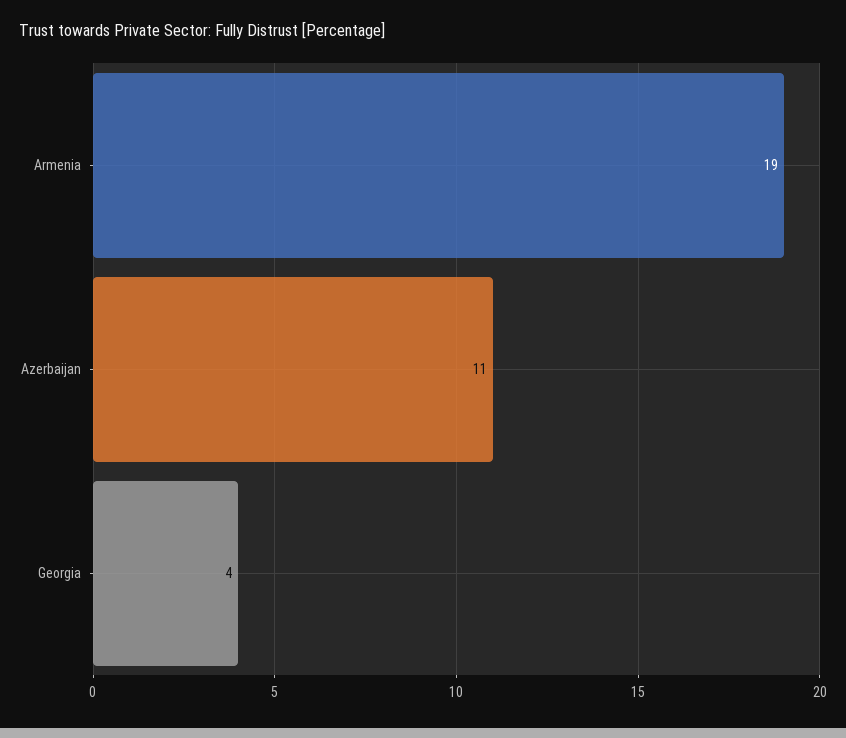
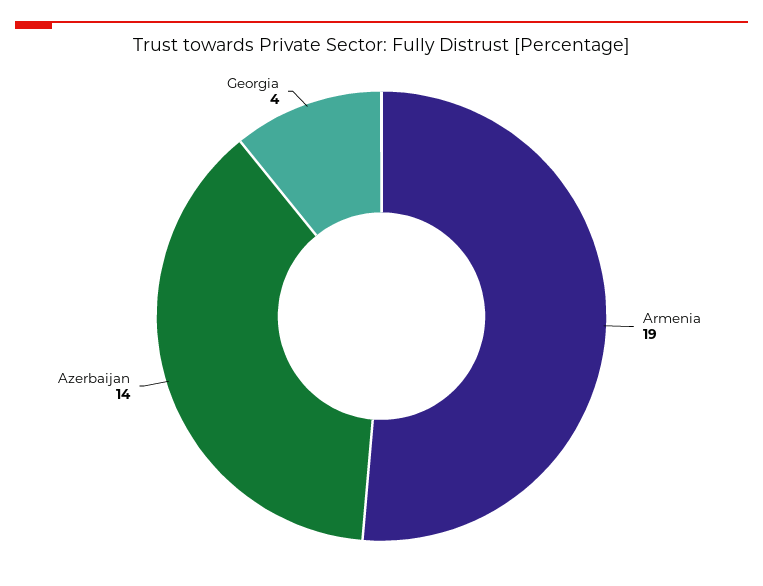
  {
    "Armenia": 19,
-   "Azerbaijan": 11,
+   "Azerbaijan": 14,
    "Georgia": 4
  }

